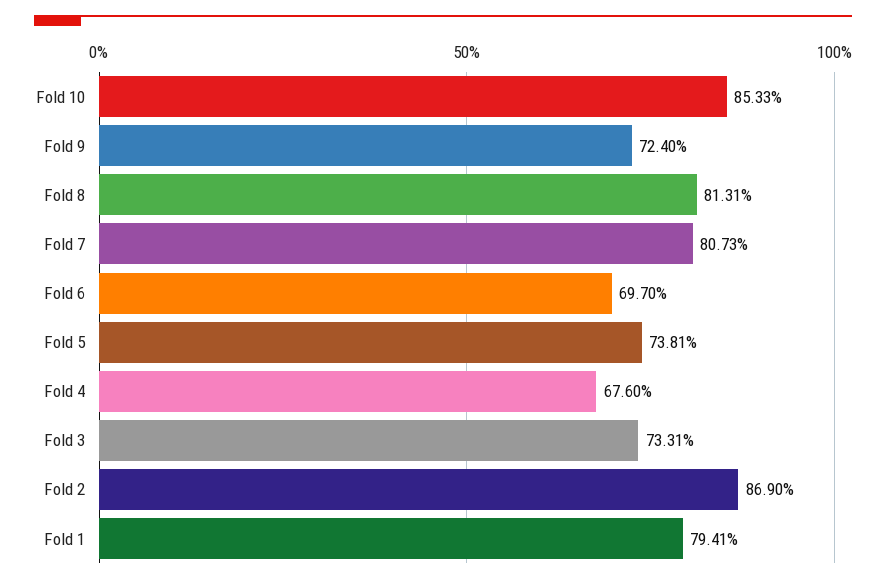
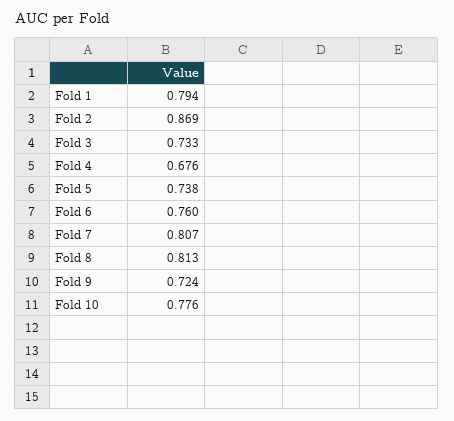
  {
-   "Fold 10": 0.8533,
+   "Fold 10": 0.776,
    "Fold 9": 0.724,
    "Fold 8": 0.8131,
    "Fold 7": 0.8073,
-   "Fold 6": 0.697,
+   "Fold 6": 0.76,
    "Fold 5": 0.7381,
    "Fold 4": 0.676,
    "Fold 3": 0.7331,
    "Fold 2": 0.869,
    "Fold 1": 0.7941
  }

